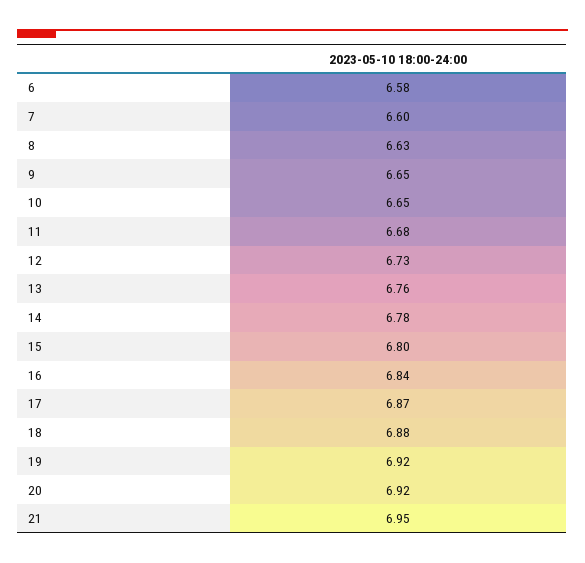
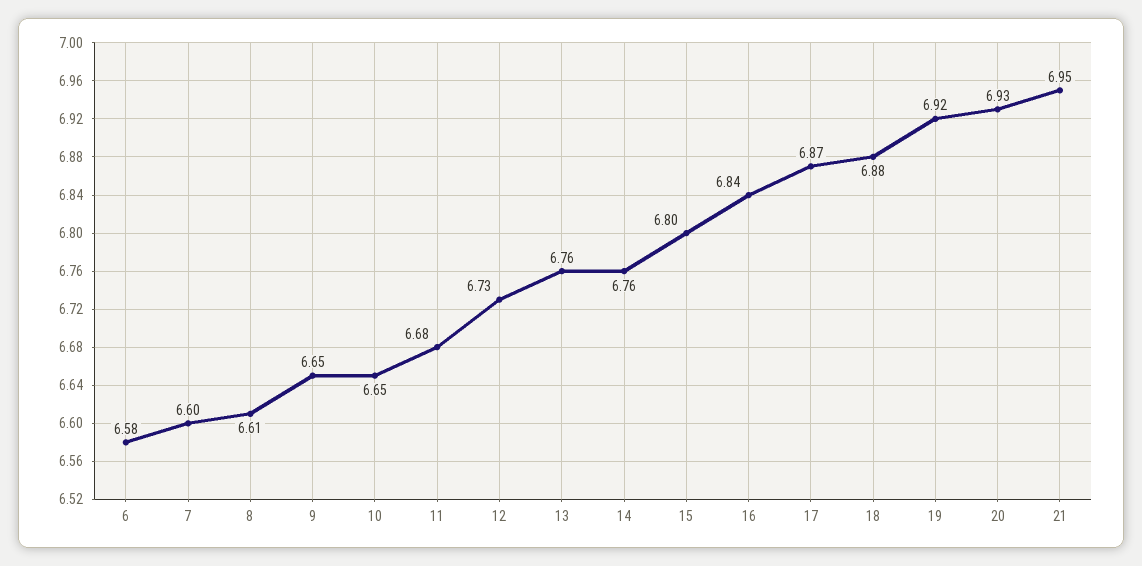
  {
    "6": 6.58,
    "7": 6.6,
-   "8": 6.63,
+   "8": 6.61,
    "9": 6.65,
    "10": 6.65,
    "11": 6.68,
    "12": 6.73,
    "13": 6.76,
-   "14": 6.78,
+   "14": 6.76,
    "15": 6.8,
    "16": 6.84,
    "17": 6.87,
    "18": 6.88,
    "19": 6.92,
-   "20": 6.92,
+   "20": 6.93,
    "21": 6.95
  }

